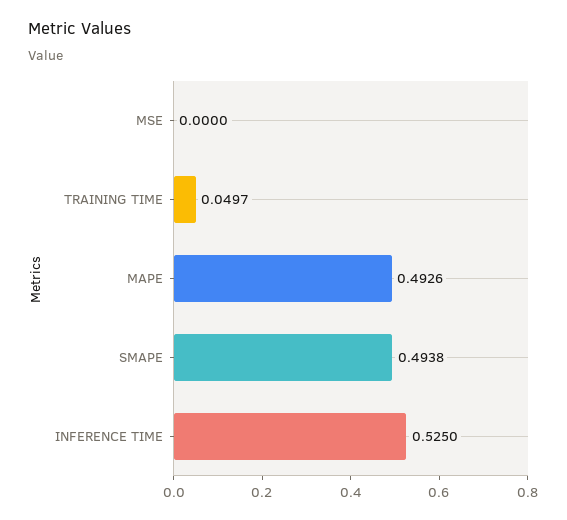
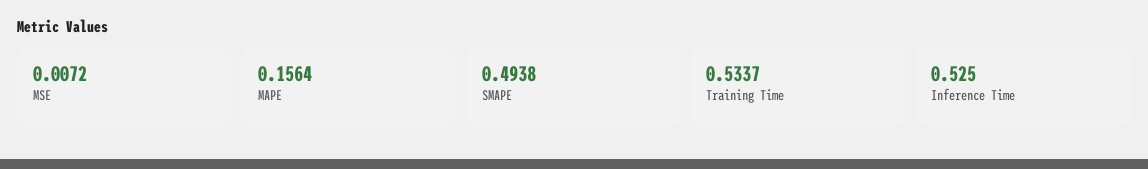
  {
-   "MSE": 0,
+   "MSE": 0.0072,
-   "TRAINING TIME": 0.0497,
+   "TRAINING TIME": 0.5337,
-   "MAPE": 0.4926,
+   "MAPE": 0.1564,
    "SMAPE": 0.4938,
    "INFERENCE TIME": 0.525
  }

